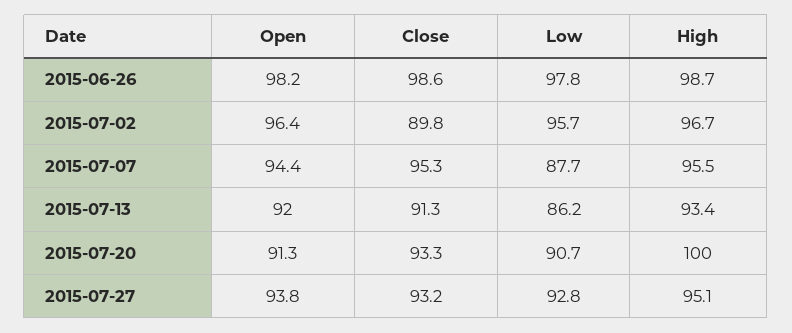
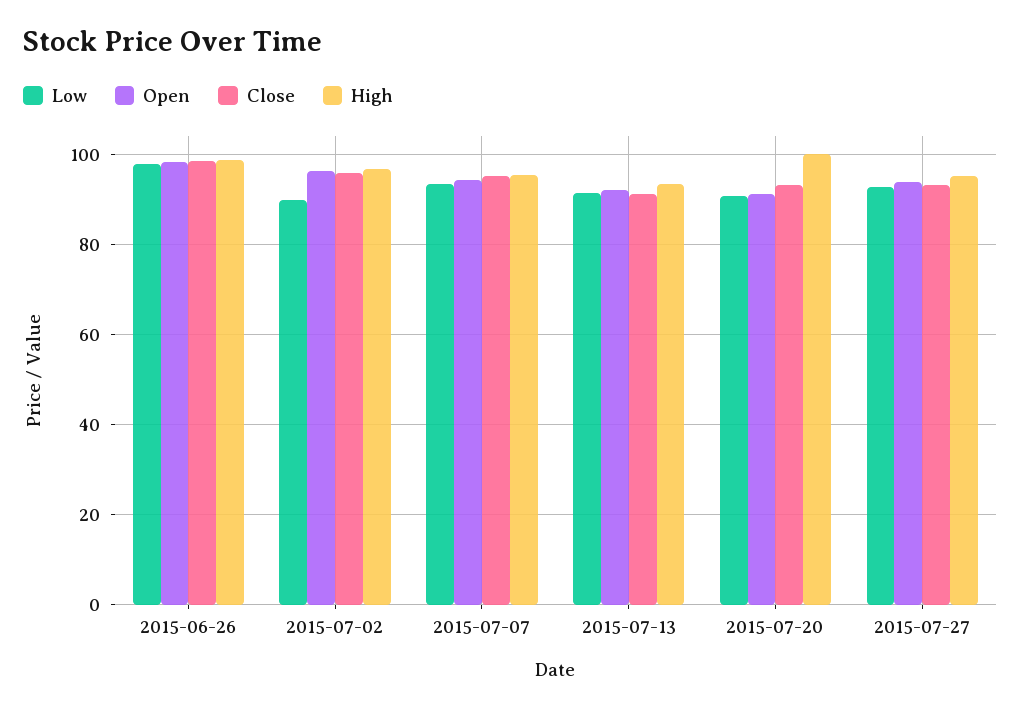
  {
    "Open": {
      "2015-06-26": 98.2,
      "2015-07-02": 96.4,
      "2015-07-07": 94.4,
      "2015-07-13": 92,
      "2015-07-20": 91.3,
      "2015-07-27": 93.8
    },
    "Close": {
      "2015-06-26": 98.6,
-     "2015-07-02": 89.8,
+     "2015-07-02": 96,
      "2015-07-07": 95.3,
      "2015-07-13": 91.3,
      "2015-07-20": 93.3,
      "2015-07-27": 93.2
    },
    "Low": {
      "2015-06-26": 97.8,
-     "2015-07-02": 95.7,
+     "2015-07-02": 90,
-     "2015-07-07": 87.7,
+     "2015-07-07": 94,
-     "2015-07-13": 86.2,
+     "2015-07-13": 92,
      "2015-07-20": 90.7,
      "2015-07-27": 92.8
    },
    "High": {
      "2015-06-26": 98.7,
      "2015-07-02": 96.7,
      "2015-07-07": 95.5,
      "2015-07-13": 93.4,
      "2015-07-20": 100,
      "2015-07-27": 95.1
    }
  }

